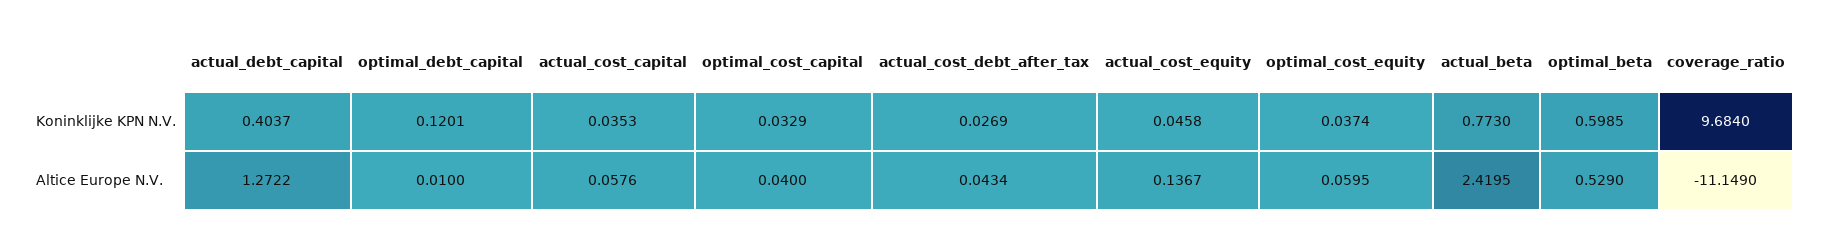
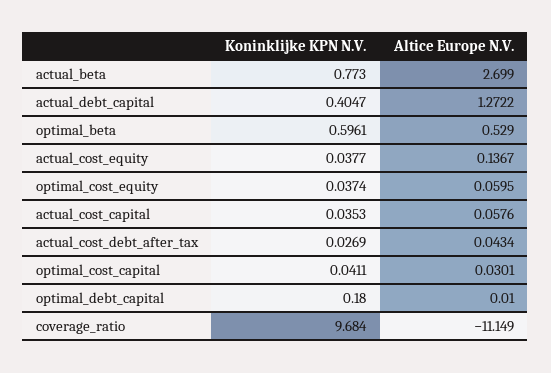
  {
    "actual_debt_capital": {
-     "Koninklijke KPN N.V.": 0.4037,
+     "Koninklijke KPN N.V.": 0.4047,
      "Altice Europe N.V.": 1.2722
    },
    "optimal_debt_capital": {
-     "Koninklijke KPN N.V.": 0.1201,
+     "Koninklijke KPN N.V.": 0.18,
      "Altice Europe N.V.": 0.01
    },
    "actual_cost_capital": {
      "Koninklijke KPN N.V.": 0.0353,
      "Altice Europe N.V.": 0.0576
    },
    "optimal_cost_capital": {
-     "Koninklijke KPN N.V.": 0.0329,
+     "Koninklijke KPN N.V.": 0.0411,
-     "Altice Europe N.V.": 0.04
+     "Altice Europe N.V.": 0.0301
    },
    "actual_cost_debt_after_tax": {
      "Koninklijke KPN N.V.": 0.0269,
      "Altice Europe N.V.": 0.0434
    },
    "actual_cost_equity": {
-     "Koninklijke KPN N.V.": 0.0458,
+     "Koninklijke KPN N.V.": 0.0377,
      "Altice Europe N.V.": 0.1367
    },
    "optimal_cost_equity": {
      "Koninklijke KPN N.V.": 0.0374,
      "Altice Europe N.V.": 0.0595
    },
    "actual_beta": {
      "Koninklijke KPN N.V.": 0.773,
-     "Altice Europe N.V.": 2.4195
+     "Altice Europe N.V.": 2.699
    },
    "optimal_beta": {
-     "Koninklijke KPN N.V.": 0.5985,
+     "Koninklijke KPN N.V.": 0.5961,
      "Altice Europe N.V.": 0.529
    },
    "coverage_ratio": {
      "Koninklijke KPN N.V.": 9.684,
      "Altice Europe N.V.": -11.149
    }
  }

